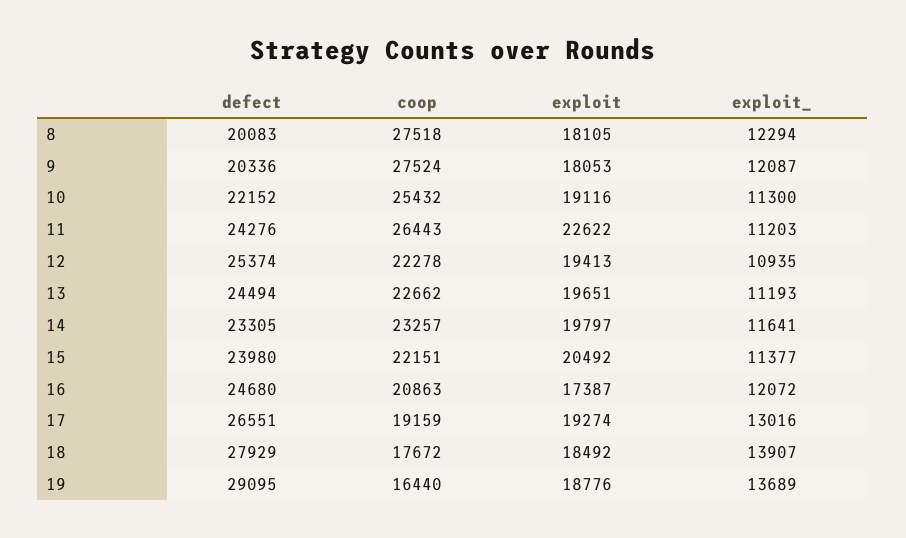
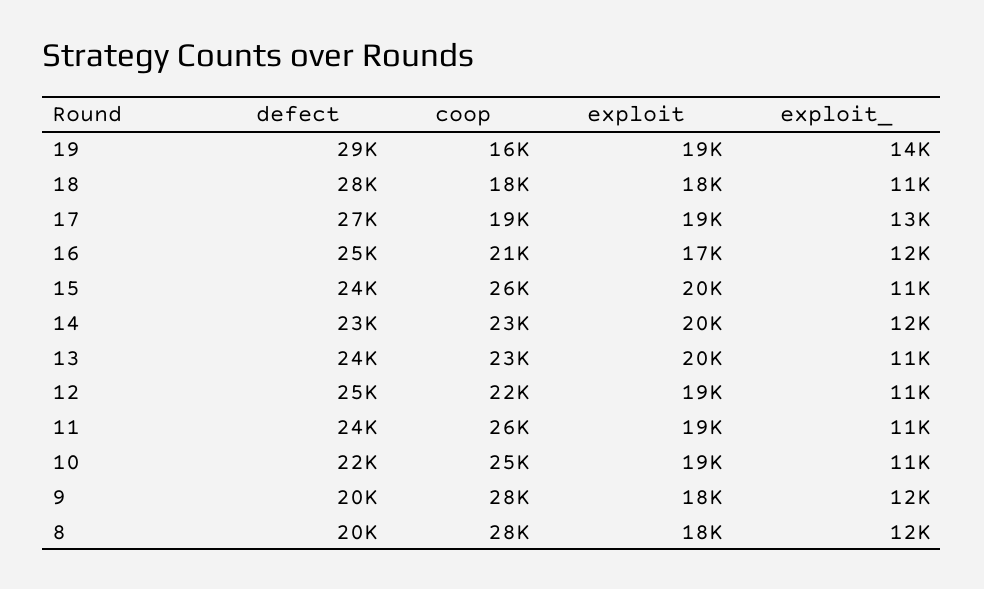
  {
    "defect": {
      "8": 20083,
      "9": 20336,
      "10": 22152,
      "11": 24276,
      "12": 25374,
      "13": 24494,
      "14": 23305,
      "15": 23980,
      "16": 24680,
      "17": 26551,
      "18": 27929,
      "19": 29095
    },
    "coop": {
      "8": 27518,
      "9": 27524,
      "10": 25432,
      "11": 26443,
      "12": 22278,
      "13": 22662,
      "14": 23257,
-     "15": 22151,
+     "15": 26000,
      "16": 20863,
      "17": 19159,
      "18": 17672,
      "19": 16440
    },
    "exploit": {
      "8": 18105,
      "9": 18053,
      "10": 19116,
-     "11": 22622,
+     "11": 19000,
      "12": 19413,
      "13": 19651,
      "14": 19797,
      "15": 20492,
      "16": 17387,
      "17": 19274,
      "18": 18492,
      "19": 18776
    },
    "exploit_": {
      "8": 12294,
      "9": 12087,
      "10": 11300,
      "11": 11203,
      "12": 10935,
      "13": 11193,
      "14": 11641,
      "15": 11377,
      "16": 12072,
      "17": 13016,
-     "18": 13907,
+     "18": 11000,
      "19": 13689
    }
  }

